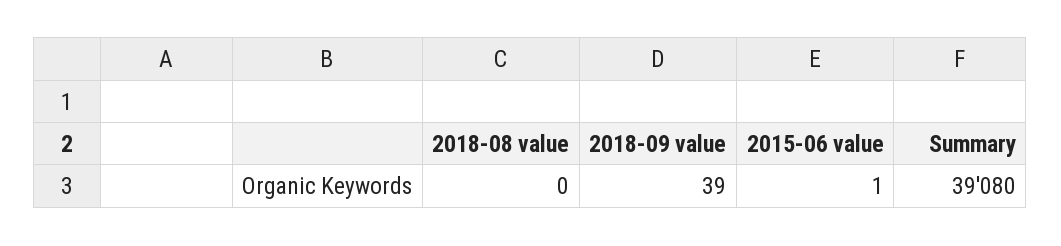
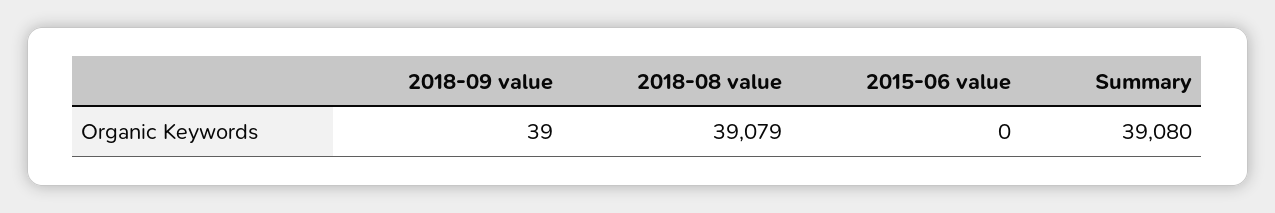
  {
-   "2018-08 value": 0,
+   "2018-08 value": 39079,
    "2018-09 value": 39,
-   "2015-06 value": 1,
+   "2015-06 value": 0,
    "Summary": 39080
  }

